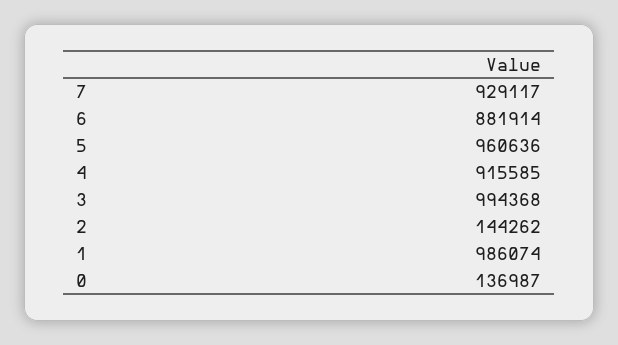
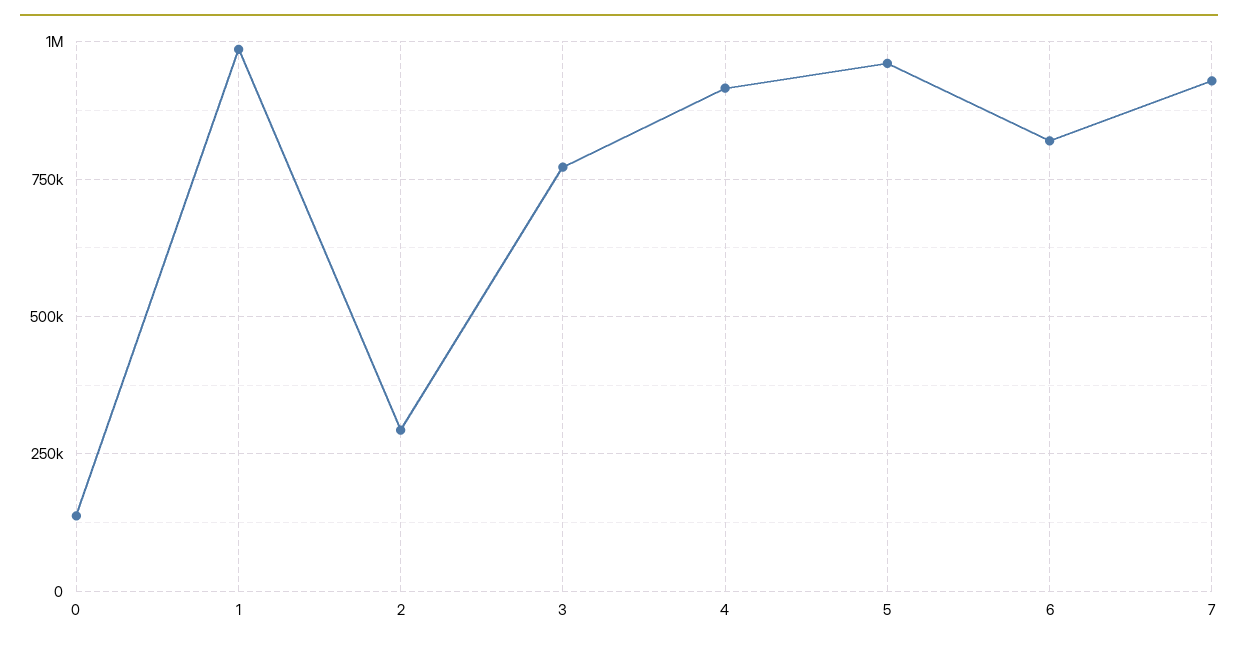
  {
    "7": 929117,
-   "6": 881914,
+   "6": 825000,
    "5": 960636,
    "4": 915585,
-   "3": 994368,
+   "3": 775000,
-   "2": 144262,
+   "2": 300000,
    "1": 986074,
    "0": 136987
  }

